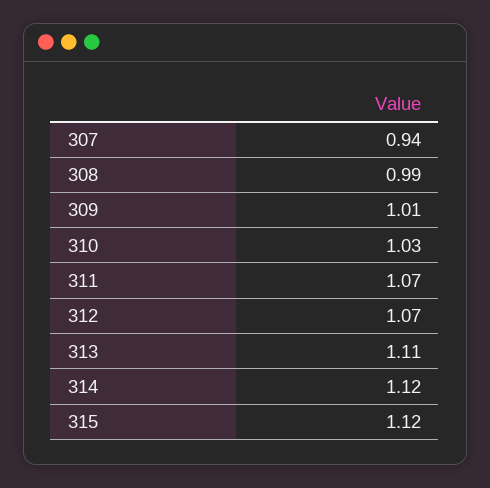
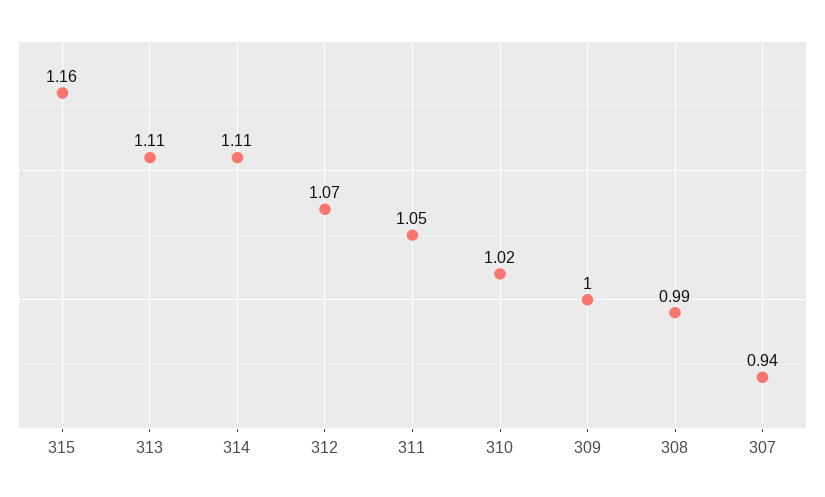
  {
    "307": 0.94,
    "308": 0.99,
-   "309": 1.01,
+   "309": 1,
-   "310": 1.03,
+   "310": 1.02,
-   "311": 1.07,
+   "311": 1.05,
    "312": 1.07,
    "313": 1.11,
-   "314": 1.12,
+   "314": 1.11,
-   "315": 1.12
+   "315": 1.16
  }

